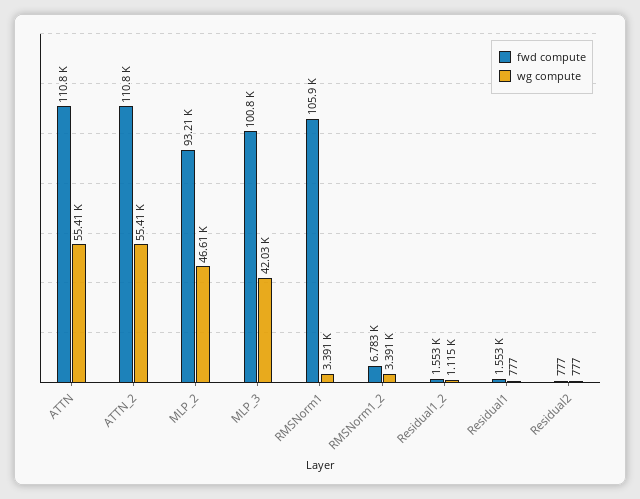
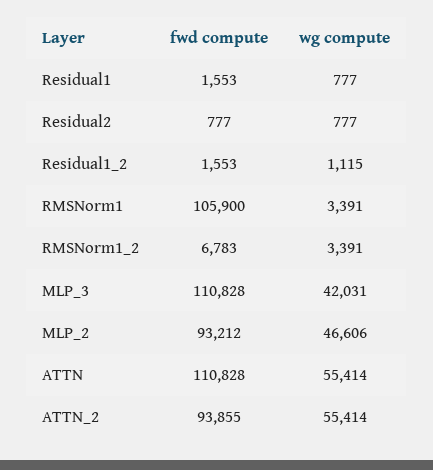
  {
    "fwd compute": {
      "ATTN": 110828,
-     "ATTN_2": 110800,
+     "ATTN_2": 93855,
      "MLP_2": 93212,
-     "MLP_3": 100800,
+     "MLP_3": 110828,
      "RMSNorm1": 105900,
      "RMSNorm1_2": 6783,
      "Residual1_2": 1553,
      "Residual1": 1553,
      "Residual2": 777
    },
    "wg compute": {
      "ATTN": 55414,
      "ATTN_2": 55414,
      "MLP_2": 46606,
      "MLP_3": 42031,
      "RMSNorm1": 3391,
      "RMSNorm1_2": 3391,
      "Residual1_2": 1115,
      "Residual1": 777,
      "Residual2": 777
    }
  }

